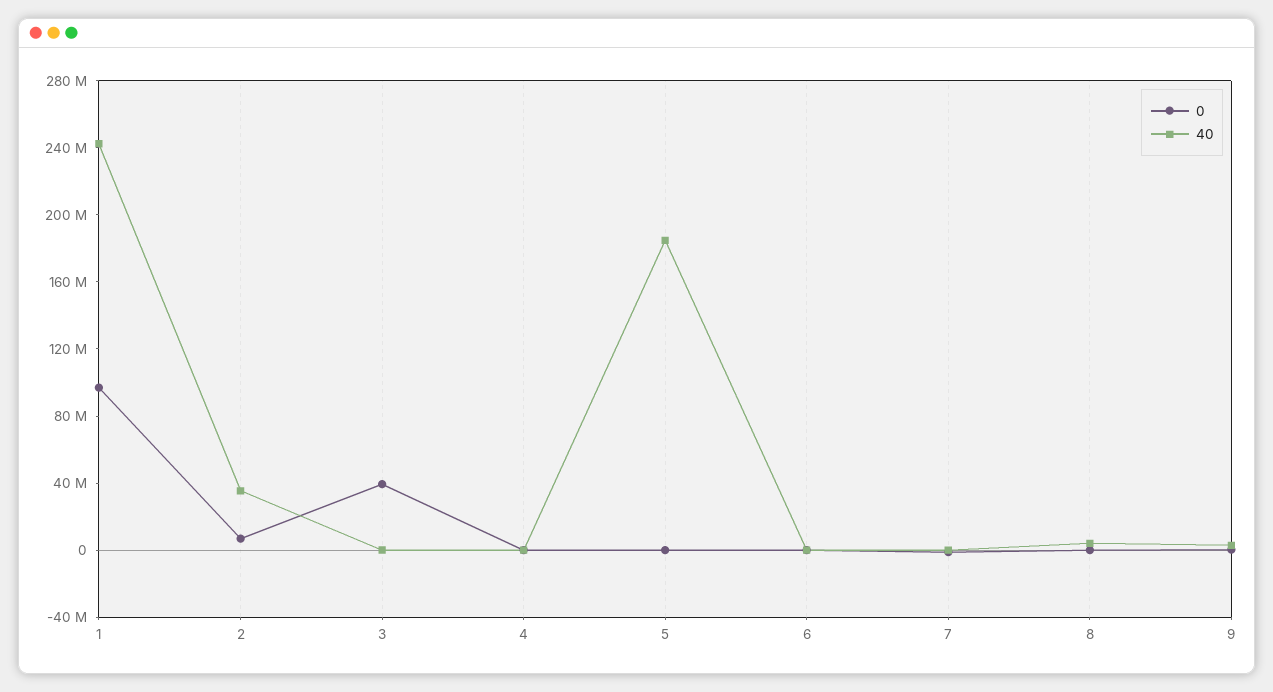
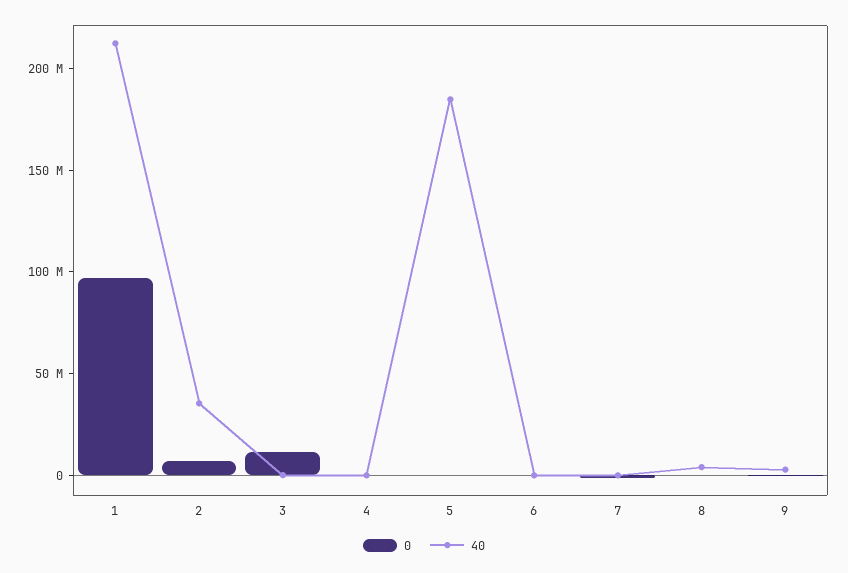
  {
    "0": {
      "1": 100000000,
      "2": 10000000,
-     "3": 40000000,
+     "3": 10000000,
      "4": 0,
      "5": 0,
      "6": 0,
      "7": 0,
      "8": 0,
      "9": 0
    },
    "40": {
-     "1": 240000000,
+     "1": 210000000,
      "2": 40000000,
      "3": 0,
      "4": 0,
      "5": 180000000,
      "6": 0,
      "7": 0,
      "8": 0,
      "9": 0
    }
  }

